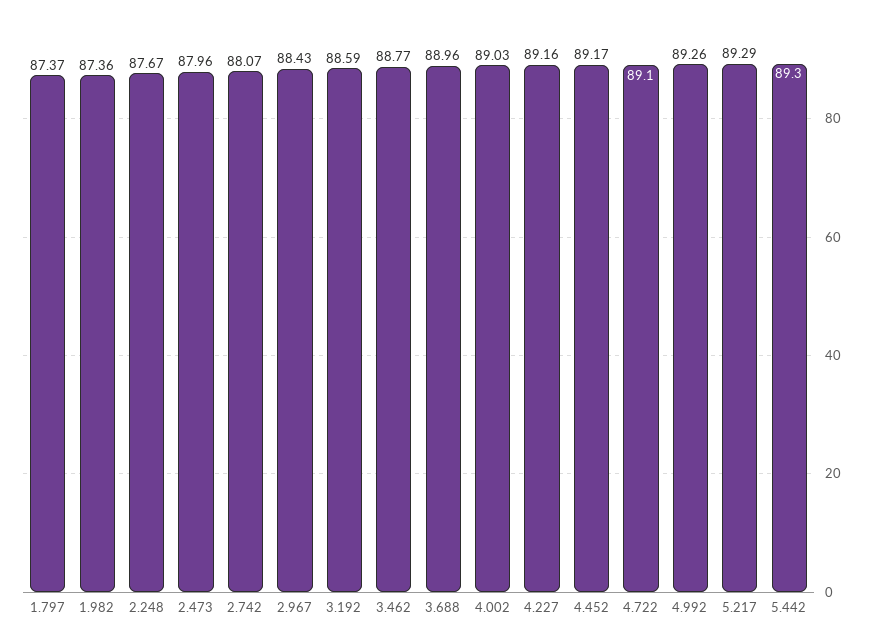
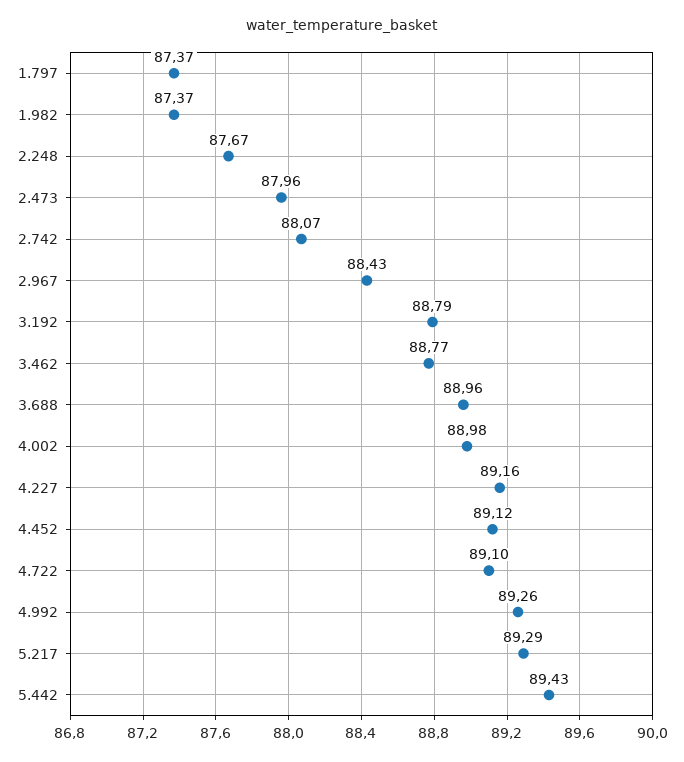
  {
    "1.797": 87.37,
-   "1.982": 87.36,
+   "1.982": 87.37,
    "2.248": 87.67,
    "2.473": 87.96,
    "2.742": 88.07,
    "2.967": 88.43,
-   "3.192": 88.59,
+   "3.192": 88.79,
    "3.462": 88.77,
    "3.688": 88.96,
-   "4.002": 89.03,
+   "4.002": 88.98,
    "4.227": 89.16,
-   "4.452": 89.17,
+   "4.452": 89.12,
    "4.722": 89.1,
    "4.992": 89.26,
    "5.217": 89.29,
-   "5.442": 89.3
+   "5.442": 89.43
  }

